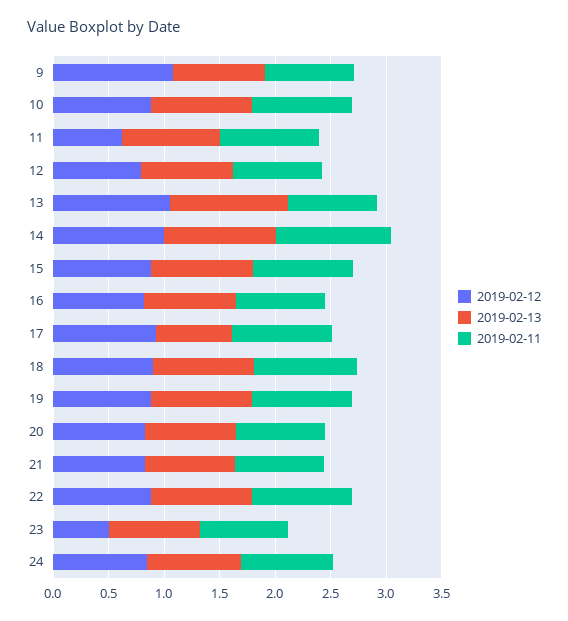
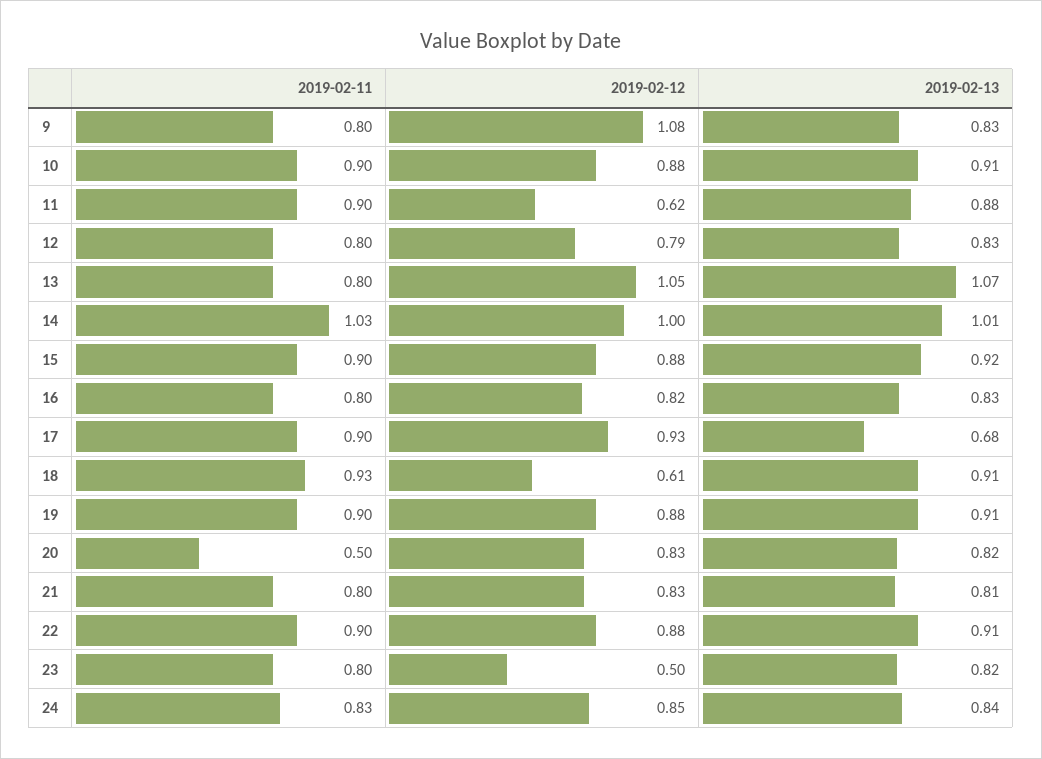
  {
    "2019-02-12": {
      "9": 1.08,
      "10": 0.88,
      "11": 0.62,
      "12": 0.79,
      "13": 1.05,
      "14": 1,
      "15": 0.88,
      "16": 0.82,
      "17": 0.93,
-     "18": 0.9,
+     "18": 0.61,
      "19": 0.88,
      "20": 0.83,
      "21": 0.83,
      "22": 0.88,
      "23": 0.5,
      "24": 0.85
    },
    "2019-02-13": {
      "9": 0.83,
      "10": 0.91,
      "11": 0.88,
      "12": 0.83,
      "13": 1.07,
      "14": 1.01,
      "15": 0.92,
      "16": 0.83,
      "17": 0.68,
      "18": 0.91,
      "19": 0.91,
      "20": 0.82,
      "21": 0.81,
      "22": 0.91,
      "23": 0.82,
      "24": 0.84
    },
    "2019-02-11": {
      "9": 0.8,
      "10": 0.9,
      "11": 0.9,
      "12": 0.8,
      "13": 0.8,
      "14": 1.03,
      "15": 0.9,
      "16": 0.8,
      "17": 0.9,
      "18": 0.93,
      "19": 0.9,
-     "20": 0.8,
+     "20": 0.5,
      "21": 0.8,
      "22": 0.9,
      "23": 0.8,
      "24": 0.83
    }
  }

